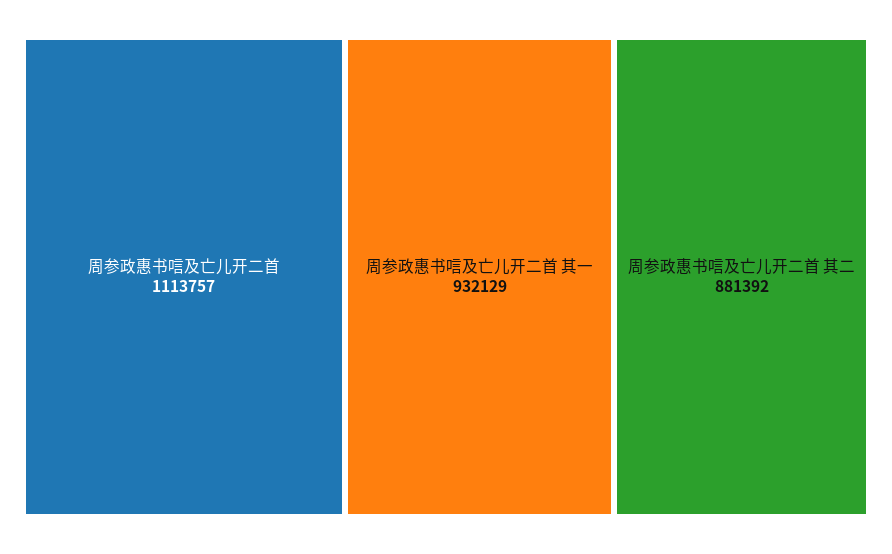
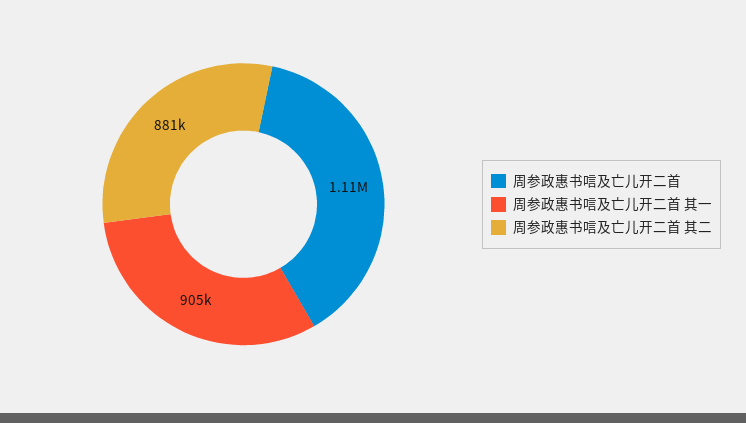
  {
    "周参政惠书唁及亡儿开二首": 1113757,
-   "周参政惠书唁及亡儿开二首 其一": 932129,
+   "周参政惠书唁及亡儿开二首 其一": 905000,
    "周参政惠书唁及亡儿开二首 其二": 881392
  }

